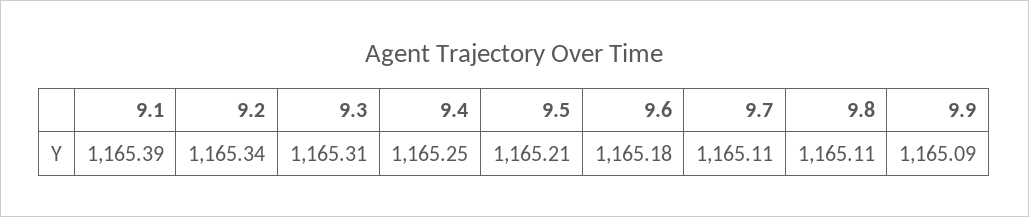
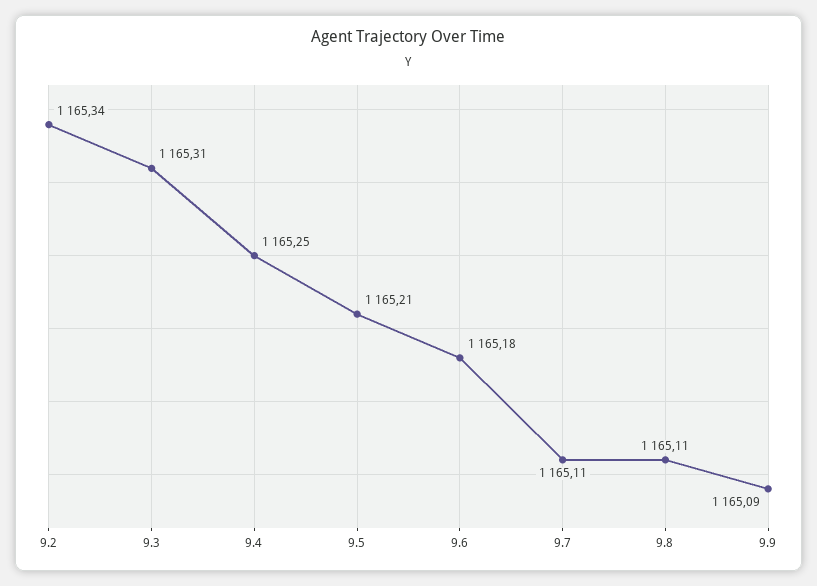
  {
-   "9.1": 1165.39,
    "9.2": 1165.34,
    "9.3": 1165.31,
    "9.4": 1165.25,
    "9.5": 1165.21,
    "9.6": 1165.18,
    "9.7": 1165.11,
    "9.8": 1165.11,
    "9.9": 1165.09
  }

